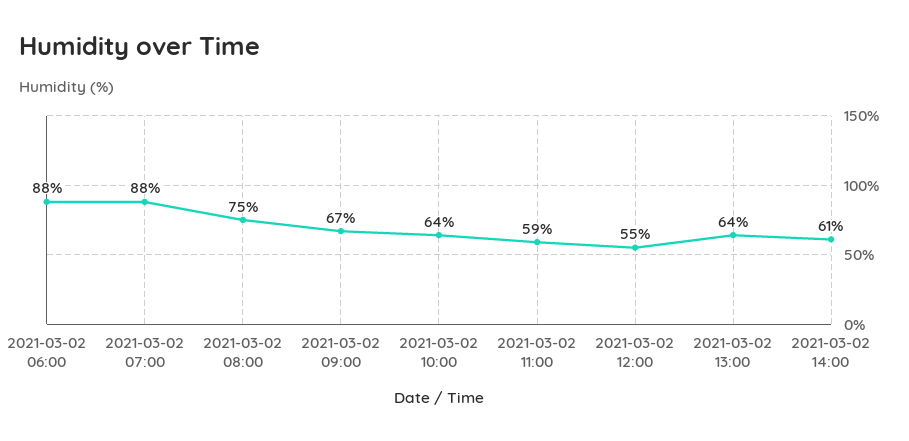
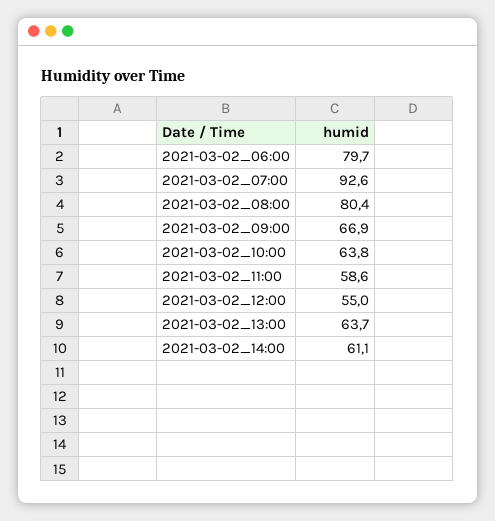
  {
-   "2021-03-02 06:00": 88,
+   "2021-03-02 06:00": 79.7,
-   "2021-03-02 07:00": 88,
+   "2021-03-02 07:00": 92.6,
-   "2021-03-02 08:00": 75,
+   "2021-03-02 08:00": 80.4,
    "2021-03-02 09:00": 66.9,
    "2021-03-02 10:00": 63.8,
    "2021-03-02 11:00": 58.6,
    "2021-03-02 12:00": 55,
    "2021-03-02 13:00": 63.7,
    "2021-03-02 14:00": 61.1
  }

